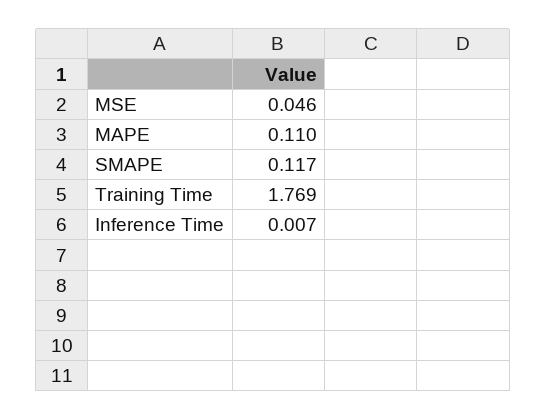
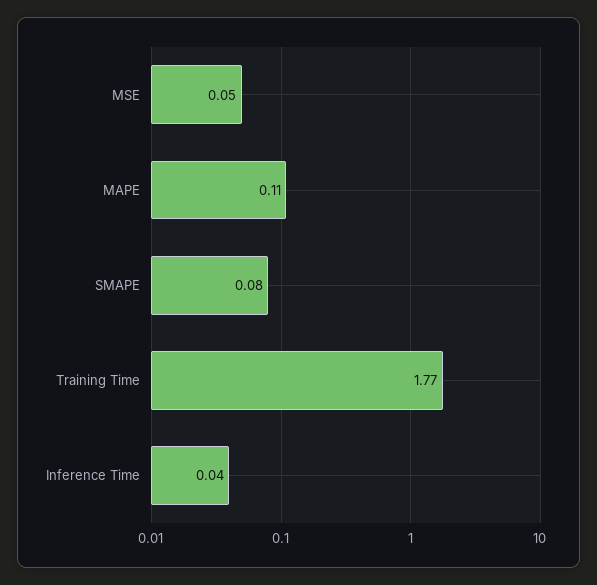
  {
    "MSE": 0.046,
    "MAPE": 0.11,
-   "SMAPE": 0.117,
+   "SMAPE": 0.08,
    "Training Time": 1.769,
-   "Inference Time": 0.007
+   "Inference Time": 0.04
  }

